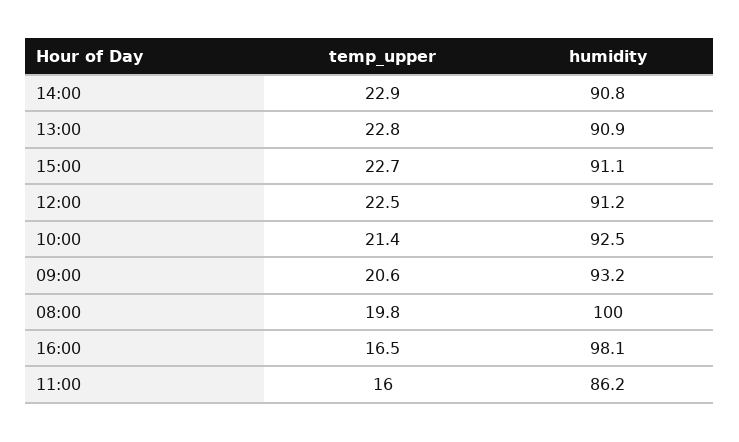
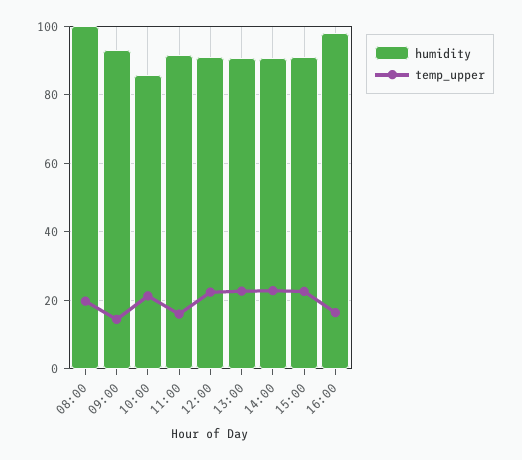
  {
    "temp_upper": {
      "14:00": 22.9,
      "13:00": 22.8,
      "15:00": 22.7,
      "12:00": 22.5,
      "10:00": 21.4,
-     "09:00": 20.6,
+     "09:00": 14,
      "08:00": 19.8,
      "16:00": 16.5,
      "11:00": 16
    },
    "humidity": {
      "14:00": 90.8,
      "13:00": 90.9,
      "15:00": 91.1,
      "12:00": 91.2,
-     "10:00": 92.5,
+     "10:00": 86,
      "09:00": 93.2,
      "08:00": 100,
      "16:00": 98.1,
-     "11:00": 86.2
+     "11:00": 92
    }
  }

